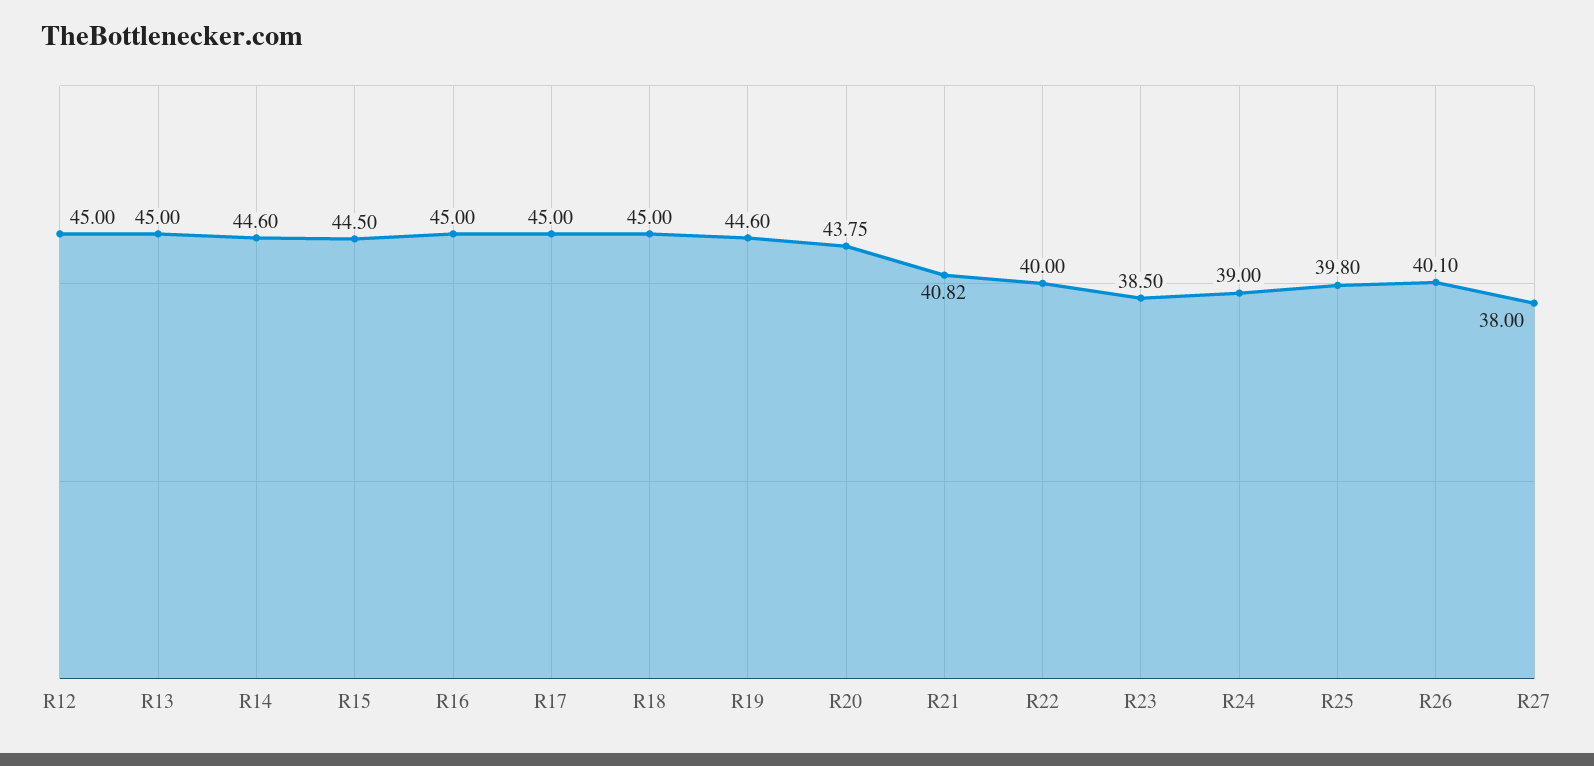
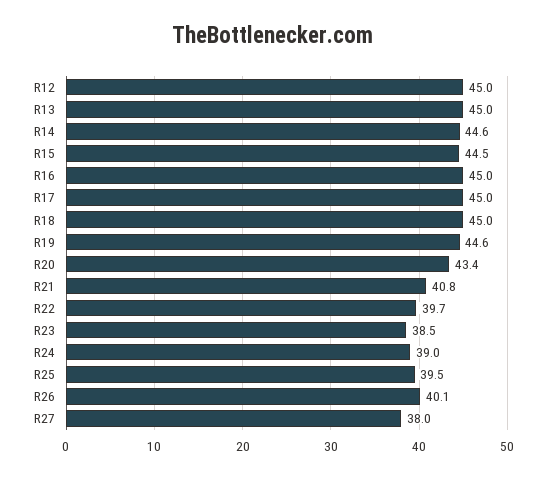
  {
    "R12": 45,
    "R13": 45,
    "R14": 44.6,
    "R15": 44.5,
    "R16": 45,
    "R17": 45,
    "R18": 45,
    "R19": 44.6,
-   "R20": 43.75,
+   "R20": 43.4,
    "R21": 40.82,
-   "R22": 40,
+   "R22": 39.7,
    "R23": 38.5,
    "R24": 39,
-   "R25": 39.8,
+   "R25": 39.5,
    "R26": 40.1,
    "R27": 38
  }

